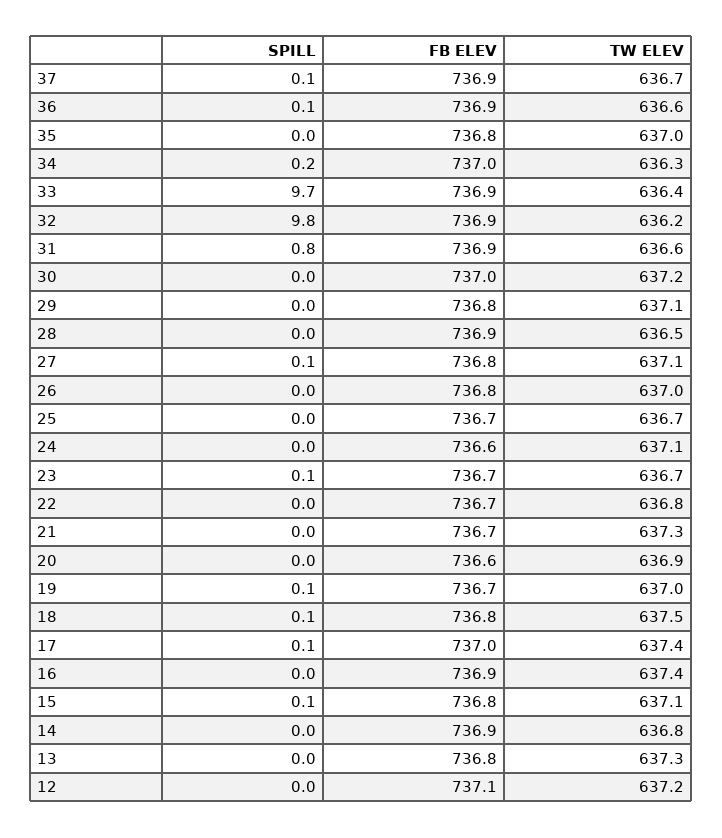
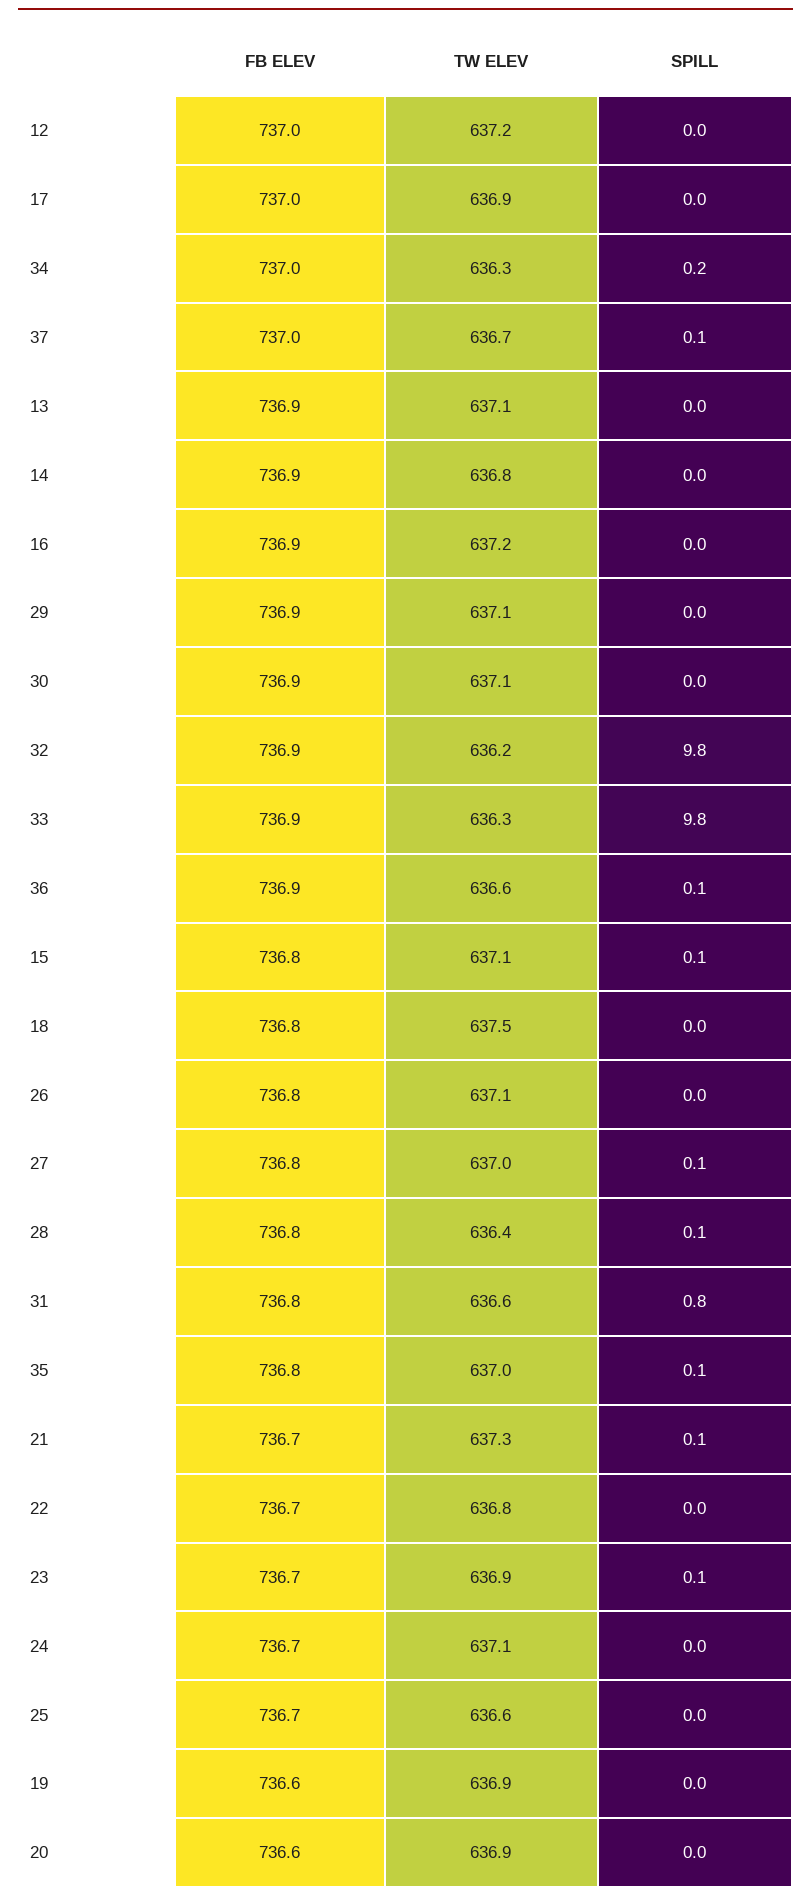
  {
    "SPILL": {
      "37": 0.1,
      "36": 0.1,
-     "35": 0,
+     "35": 0.1,
      "34": 0.2,
-     "33": 9.7,
+     "33": 9.8,
      "32": 9.8,
      "31": 0.8,
      "30": 0,
      "29": 0,
-     "28": 0,
+     "28": 0.1,
      "27": 0.1,
      "26": 0,
      "25": 0,
      "24": 0,
      "23": 0.1,
      "22": 0,
-     "21": 0,
+     "21": 0.1,
      "20": 0,
-     "19": 0.1,
+     "19": 0,
-     "18": 0.1,
+     "18": 0,
-     "17": 0.1,
+     "17": 0,
      "16": 0,
      "15": 0.1,
      "14": 0,
      "13": 0,
      "12": 0
    },
    "FB ELEV": {
-     "37": 736.9,
+     "37": 737,
      "36": 736.9,
      "35": 736.8,
      "34": 737,
      "33": 736.9,
      "32": 736.9,
-     "31": 736.9,
+     "31": 736.8,
-     "30": 737,
+     "30": 736.9,
-     "29": 736.8,
+     "29": 736.9,
-     "28": 736.9,
+     "28": 736.8,
      "27": 736.8,
      "26": 736.8,
      "25": 736.7,
-     "24": 736.6,
+     "24": 736.7,
      "23": 736.7,
      "22": 736.7,
      "21": 736.7,
      "20": 736.6,
-     "19": 736.7,
+     "19": 736.6,
      "18": 736.8,
      "17": 737,
      "16": 736.9,
      "15": 736.8,
      "14": 736.9,
-     "13": 736.8,
+     "13": 736.9,
-     "12": 737.1
+     "12": 737
    },
    "TW ELEV": {
      "37": 636.7,
      "36": 636.6,
      "35": 637,
      "34": 636.3,
-     "33": 636.4,
+     "33": 636.3,
      "32": 636.2,
      "31": 636.6,
-     "30": 637.2,
+     "30": 637.1,
      "29": 637.1,
-     "28": 636.5,
+     "28": 636.4,
-     "27": 637.1,
+     "27": 637,
-     "26": 637,
+     "26": 637.1,
-     "25": 636.7,
+     "25": 636.6,
      "24": 637.1,
-     "23": 636.7,
+     "23": 636.9,
      "22": 636.8,
      "21": 637.3,
      "20": 636.9,
-     "19": 637,
+     "19": 636.9,
      "18": 637.5,
-     "17": 637.4,
+     "17": 636.9,
-     "16": 637.4,
+     "16": 637.2,
      "15": 637.1,
      "14": 636.8,
-     "13": 637.3,
+     "13": 637.1,
      "12": 637.2
    }
  }

